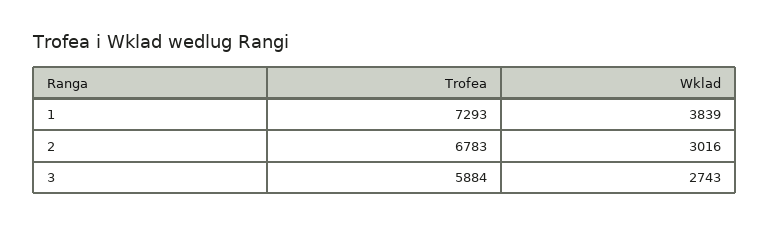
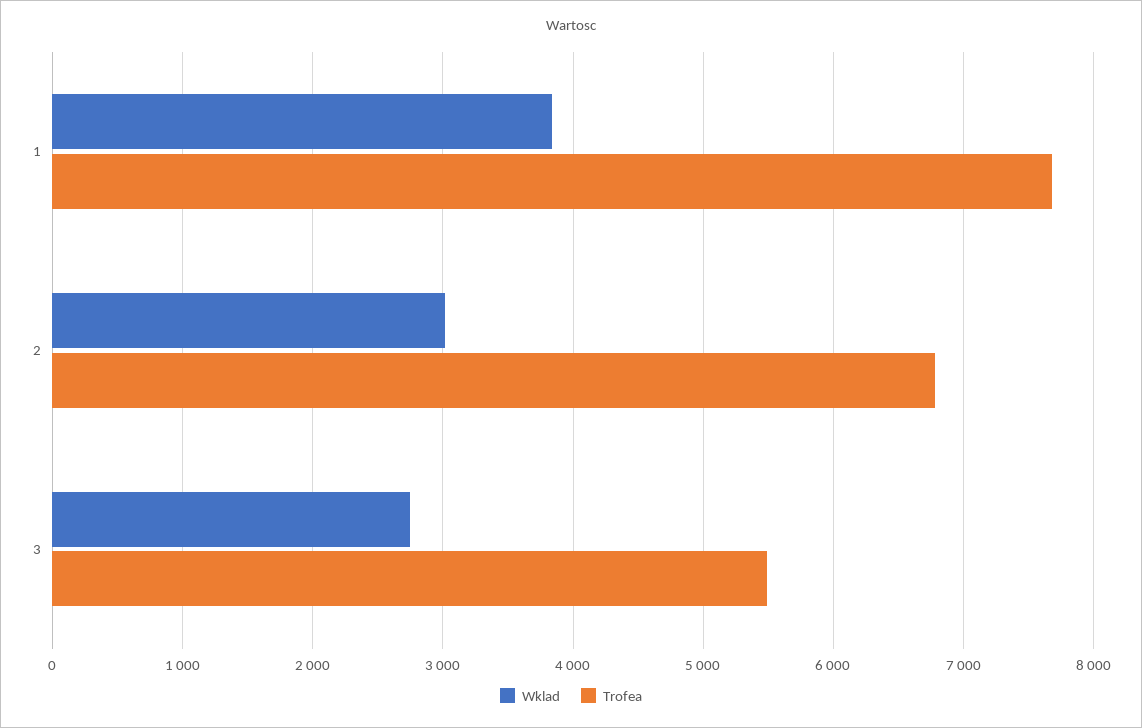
  {
    "Trofea": {
-     "1": 7293,
+     "1": 7700,
      "2": 6783,
-     "3": 5884
+     "3": 5500
    },
    "Wklad": {
      "1": 3839,
      "2": 3016,
      "3": 2743
    }
  }

